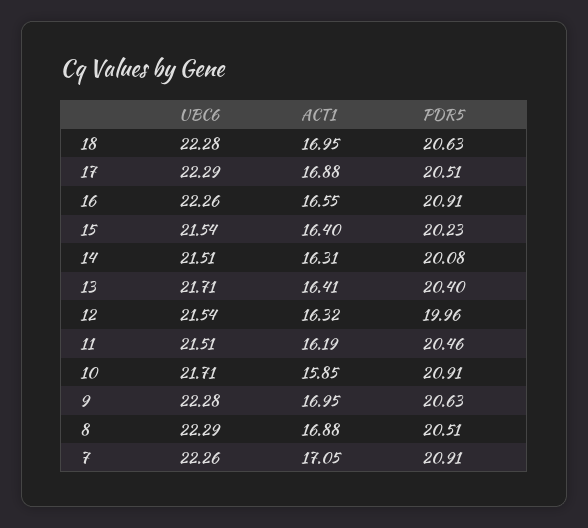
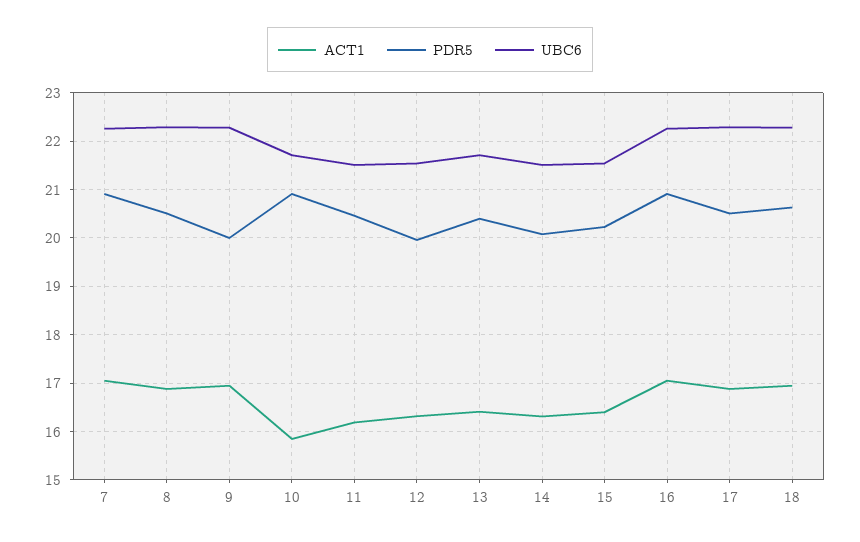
  {
    "UBC6": {
      "18": 22.28,
      "17": 22.29,
      "16": 22.26,
      "15": 21.54,
      "14": 21.51,
      "13": 21.71,
      "12": 21.54,
      "11": 21.51,
      "10": 21.71,
      "9": 22.28,
      "8": 22.29,
      "7": 22.26
    },
    "ACT1": {
      "18": 16.95,
      "17": 16.88,
-     "16": 16.55,
+     "16": 17,
      "15": 16.4,
      "14": 16.31,
      "13": 16.41,
      "12": 16.32,
      "11": 16.19,
      "10": 15.85,
      "9": 16.95,
      "8": 16.88,
      "7": 17.05
    },
    "PDR5": {
      "18": 20.63,
      "17": 20.51,
      "16": 20.91,
      "15": 20.23,
      "14": 20.08,
      "13": 20.4,
      "12": 19.96,
      "11": 20.46,
      "10": 20.91,
-     "9": 20.63,
+     "9": 20,
      "8": 20.51,
      "7": 20.91
    }
  }

